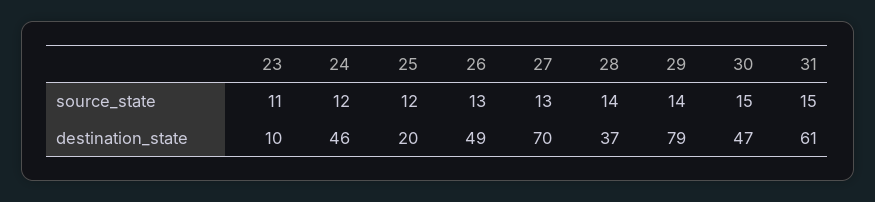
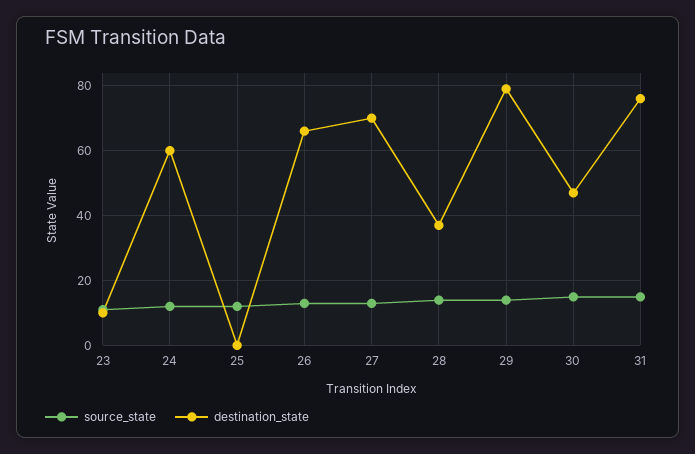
  {
    "source_state": {
      "23": 11,
      "24": 12,
      "25": 12,
      "26": 13,
      "27": 13,
      "28": 14,
      "29": 14,
      "30": 15,
      "31": 15
    },
    "destination_state": {
      "23": 10,
-     "24": 46,
+     "24": 60,
-     "25": 20,
+     "25": 0,
-     "26": 49,
+     "26": 65,
      "27": 70,
      "28": 37,
      "29": 79,
      "30": 47,
-     "31": 61
+     "31": 75
    }
  }

